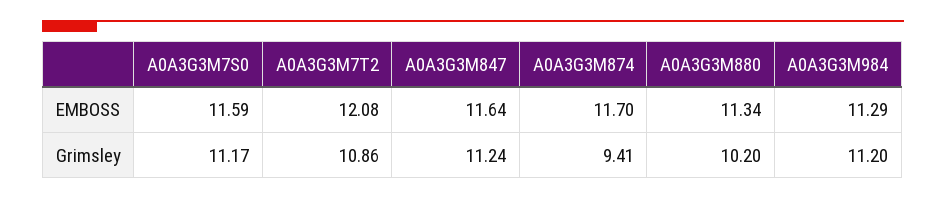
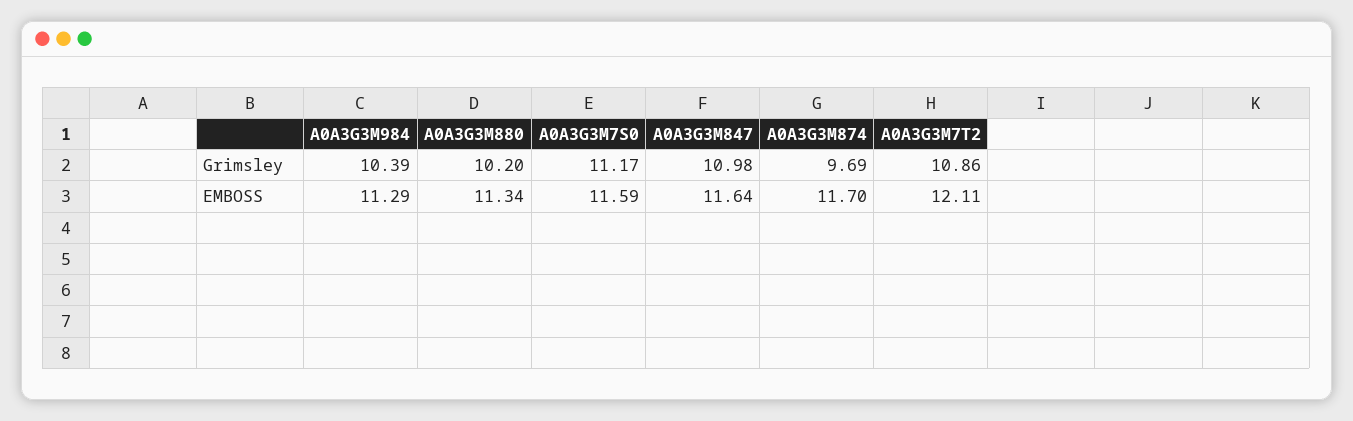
  {
    "A0A3G3M7S0": {
      "EMBOSS": 11.59,
      "Grimsley": 11.17
    },
    "A0A3G3M7T2": {
-     "EMBOSS": 12.08,
+     "EMBOSS": 12.11,
      "Grimsley": 10.86
    },
    "A0A3G3M847": {
      "EMBOSS": 11.64,
-     "Grimsley": 11.24
+     "Grimsley": 10.98
    },
    "A0A3G3M874": {
      "EMBOSS": 11.7,
-     "Grimsley": 9.41
+     "Grimsley": 9.69
    },
    "A0A3G3M880": {
      "EMBOSS": 11.34,
      "Grimsley": 10.2
    },
    "A0A3G3M984": {
      "EMBOSS": 11.29,
-     "Grimsley": 11.2
+     "Grimsley": 10.39
    }
  }

